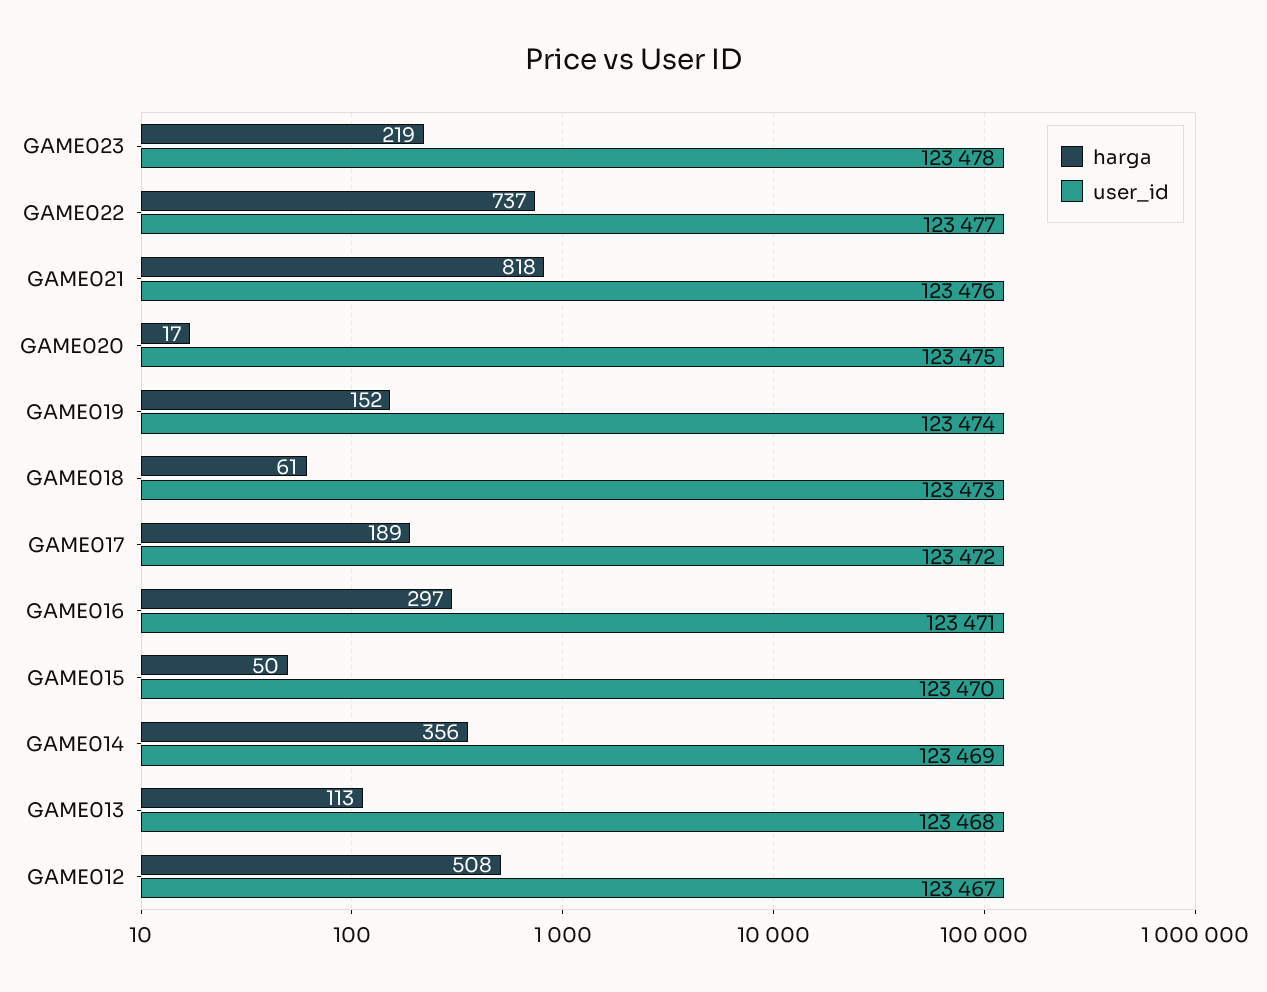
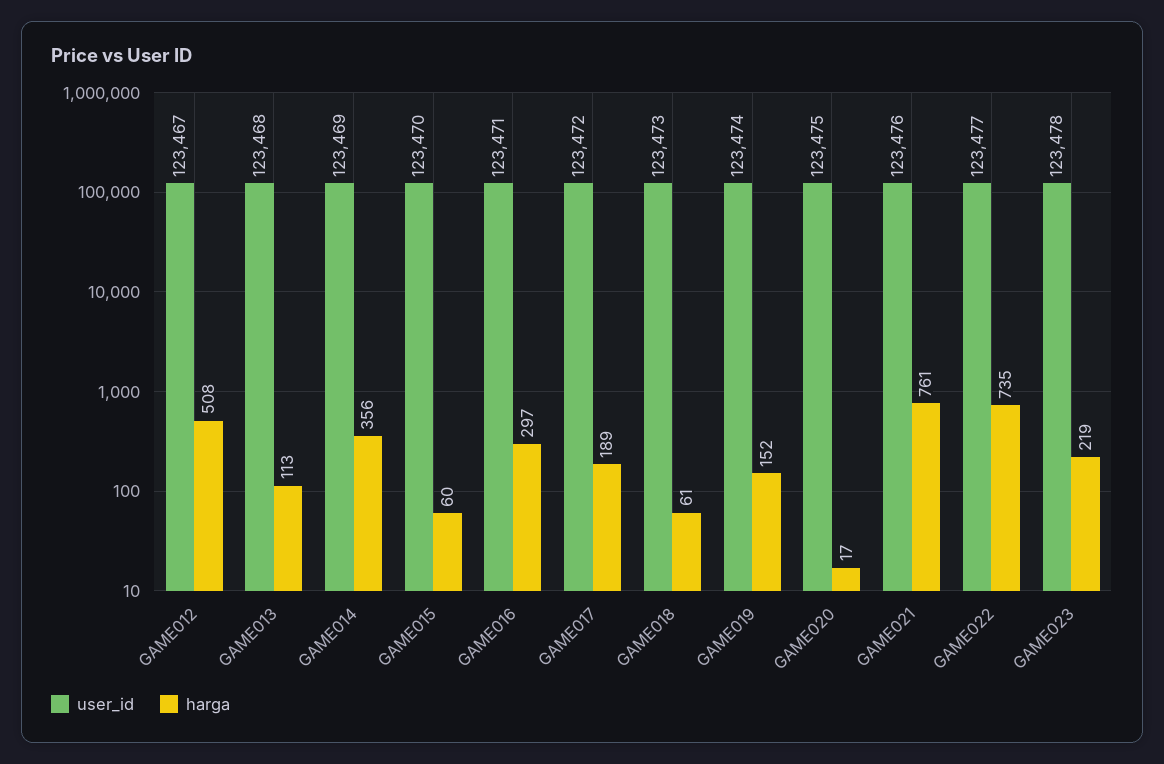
  {
    "harga": {
      "GAME023": 219,
-     "GAME022": 737,
+     "GAME022": 735,
-     "GAME021": 818,
+     "GAME021": 761,
      "GAME020": 17,
      "GAME019": 152,
      "GAME018": 61,
      "GAME017": 189,
      "GAME016": 297,
-     "GAME015": 50,
+     "GAME015": 60,
      "GAME014": 356,
      "GAME013": 113,
      "GAME012": 508
    },
    "user_id": {
      "GAME023": 123478,
      "GAME022": 123477,
      "GAME021": 123476,
      "GAME020": 123475,
      "GAME019": 123474,
      "GAME018": 123473,
      "GAME017": 123472,
      "GAME016": 123471,
      "GAME015": 123470,
      "GAME014": 123469,
      "GAME013": 123468,
      "GAME012": 123467
    }
  }

